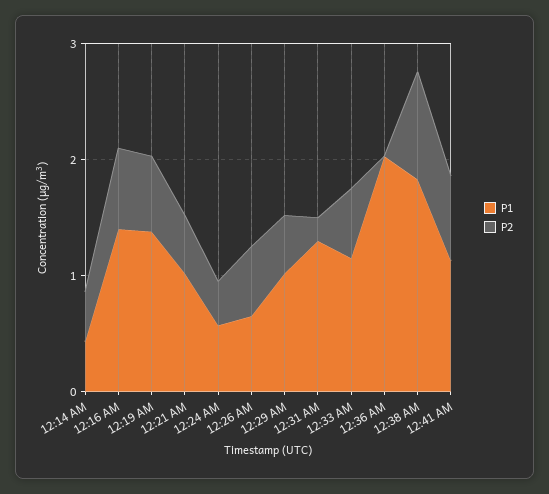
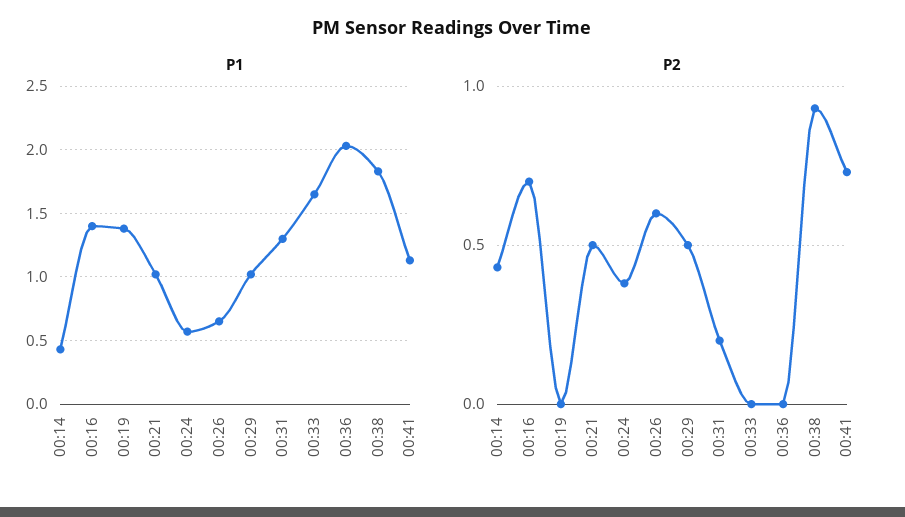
  {
    "P1": {
      "12:14 AM": 0.45,
      "12:16 AM": 1.4,
      "12:19 AM": 1.4,
      "12:21 AM": 1,
      "12:24 AM": 0.55,
      "12:26 AM": 0.65,
      "12:29 AM": 1,
      "12:31 AM": 1.3,
-     "12:33 AM": 1.2,
+     "12:33 AM": 1.65,
      "12:36 AM": 2.05,
      "12:38 AM": 1.85,
      "12:41 AM": 1.15
    },
    "P2": {
      "12:14 AM": 0.45,
      "12:16 AM": 0.7,
-     "12:19 AM": 0.6,
+     "12:19 AM": 0,
      "12:21 AM": 0.5,
      "12:24 AM": 0.4,
      "12:26 AM": 0.6,
      "12:29 AM": 0.5,
      "12:31 AM": 0.2,
-     "12:33 AM": 0.6,
+     "12:33 AM": 0,
      "12:36 AM": 0,
      "12:38 AM": 0.95,
      "12:41 AM": 0.75
    }
  }

